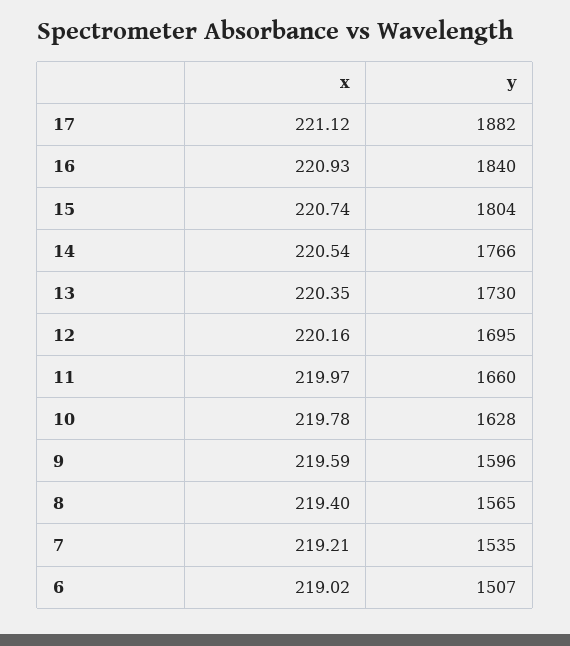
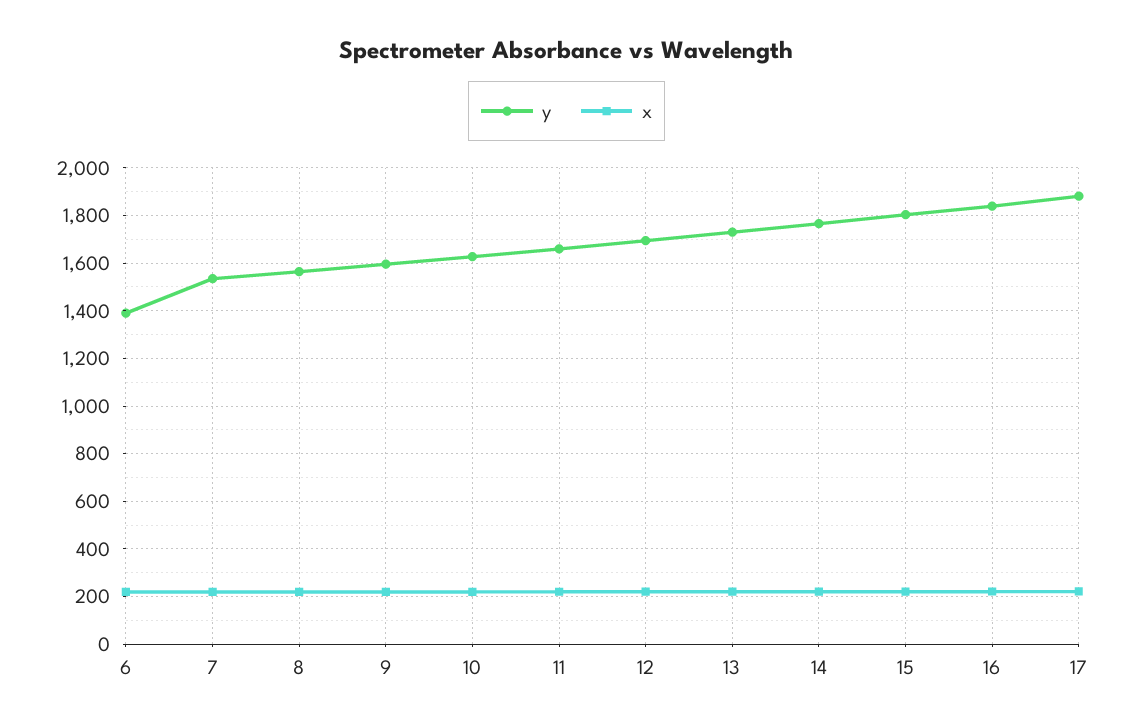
  {
    "x": {
      "17": 221.12,
      "16": 220.93,
      "15": 220.74,
      "14": 220.54,
      "13": 220.35,
      "12": 220.16,
      "11": 219.97,
      "10": 219.78,
      "9": 219.59,
      "8": 219.4,
      "7": 219.21,
      "6": 219.02
    },
    "y": {
      "17": 1882,
      "16": 1840,
      "15": 1804,
      "14": 1766,
      "13": 1730,
      "12": 1695,
      "11": 1660,
      "10": 1628,
      "9": 1596,
      "8": 1565,
      "7": 1535,
-     "6": 1507
+     "6": 1400
    }
  }

